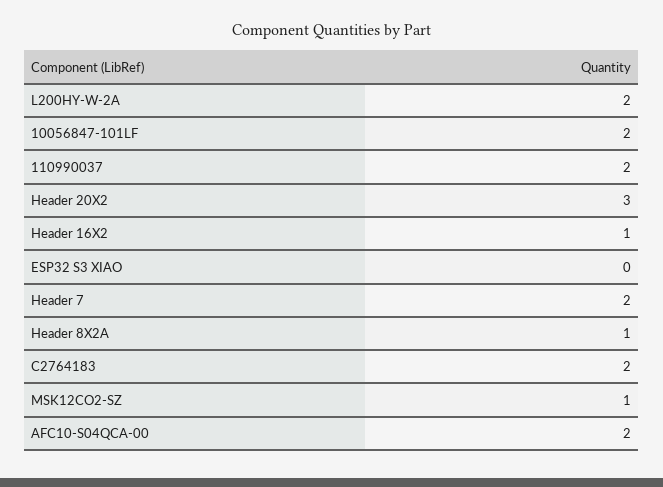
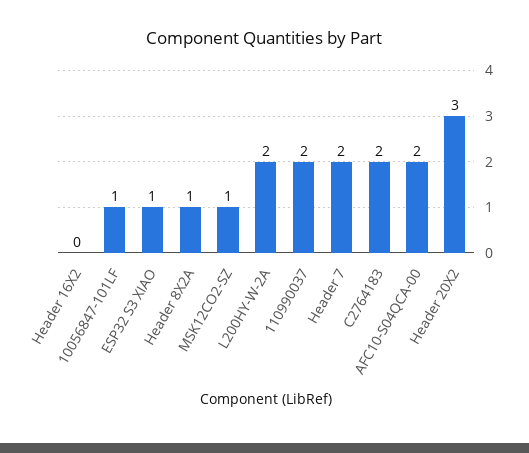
  {
    "L200HY-W-2A": 2,
-   "10056847-101LF": 2,
+   "10056847-101LF": 1,
    "110990037": 2,
    "Header 20X2": 3,
-   "Header 16X2": 1,
+   "Header 16X2": 0,
-   "ESP32 S3 XIAO": 0,
+   "ESP32 S3 XIAO": 1,
    "Header 7": 2,
    "Header 8X2A": 1,
    "C2764183": 2,
    "MSK12CO2-SZ": 1,
    "AFC10-S04QCA-00": 2
  }

